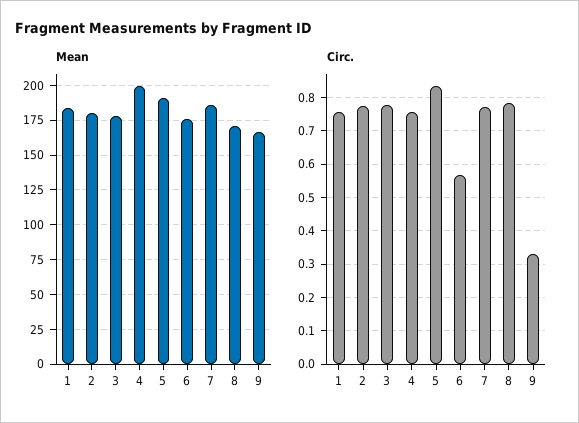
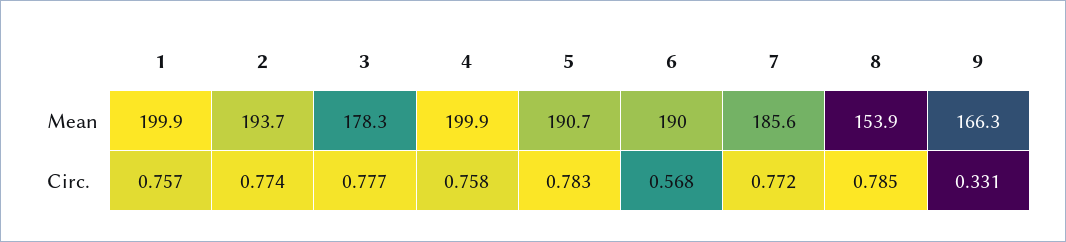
  {
    "Mean": {
-     "1": 185,
+     "1": 199.9,
-     "2": 180,
+     "2": 193.7,
      "3": 178.3,
      "4": 199.9,
      "5": 190.7,
-     "6": 175,
+     "6": 190,
      "7": 185.6,
-     "8": 170,
+     "8": 153.9,
      "9": 166.3
    },
    "Circ.": {
      "1": 0.757,
      "2": 0.774,
      "3": 0.777,
      "4": 0.758,
-     "5": 0.84,
+     "5": 0.783,
      "6": 0.568,
      "7": 0.772,
      "8": 0.785,
      "9": 0.331
    }
  }

